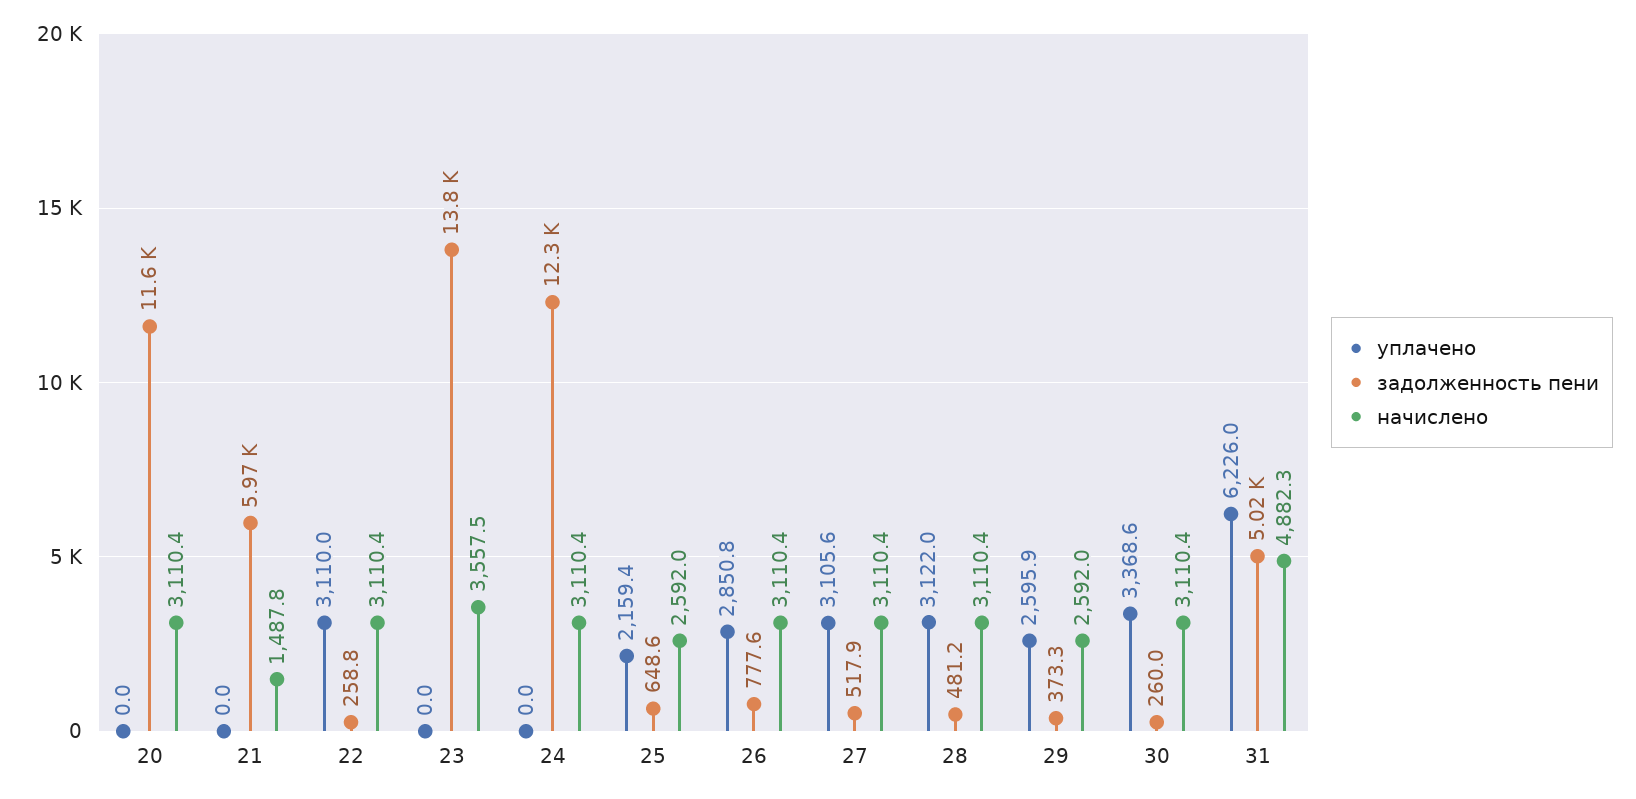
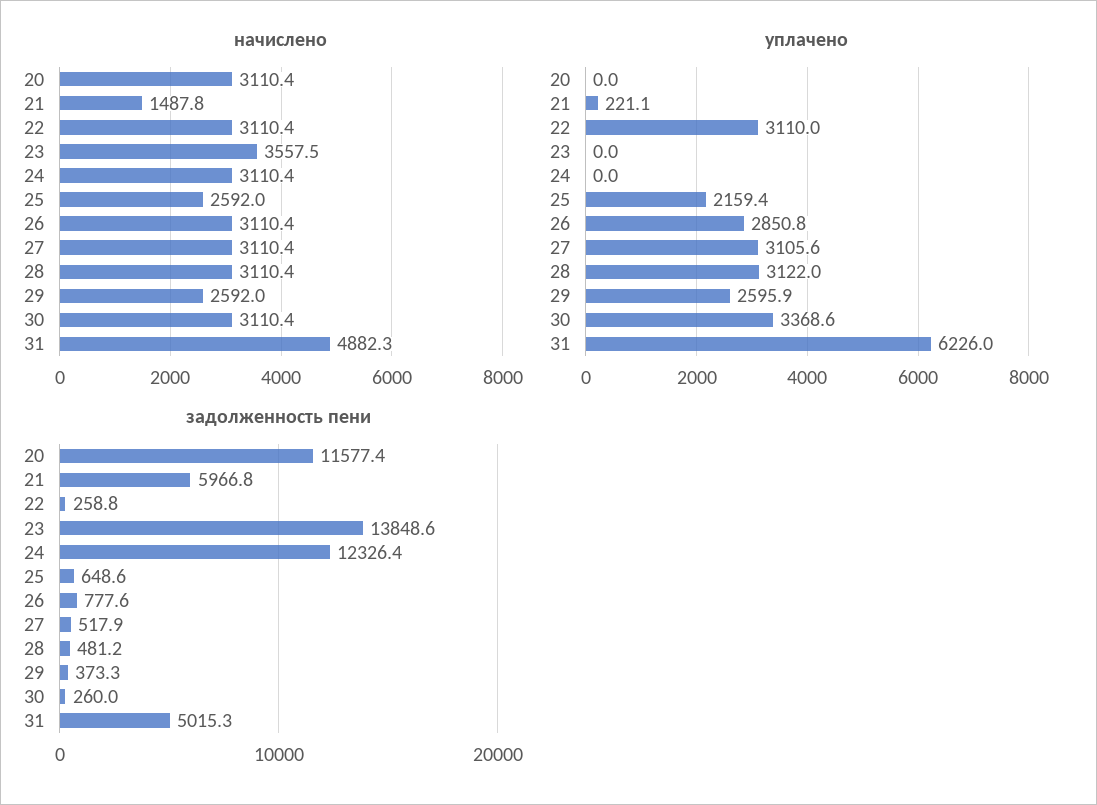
  {
    "уплачено": {
      "20": 0,
-     "21": 0,
+     "21": 221.1,
      "22": 3110,
      "23": 0,
      "24": 0,
      "25": 2159.4,
      "26": 2850.8,
      "27": 3105.6,
      "28": 3122,
      "29": 2595.9,
      "30": 3368.6,
      "31": 6226
    },
    "задолженность пени": {
      "20": 11577.4,
      "21": 5966.8,
      "22": 258.8,
      "23": 13848.6,
      "24": 12326.4,
      "25": 648.6,
      "26": 777.6,
      "27": 517.9,
      "28": 481.2,
      "29": 373.3,
      "30": 260,
      "31": 5015.3
    },
    "начислено": {
      "20": 3110.4,
      "21": 1487.8,
      "22": 3110.4,
      "23": 3557.5,
      "24": 3110.4,
      "25": 2592,
      "26": 3110.4,
      "27": 3110.4,
      "28": 3110.4,
      "29": 2592,
      "30": 3110.4,
      "31": 4882.3
    }
  }

